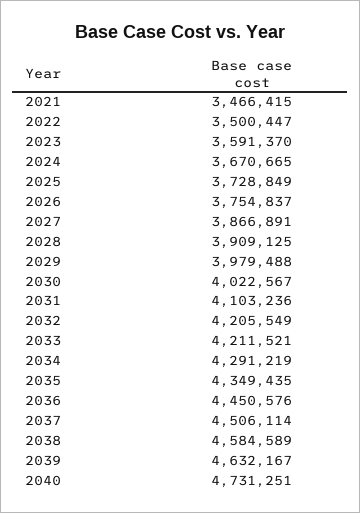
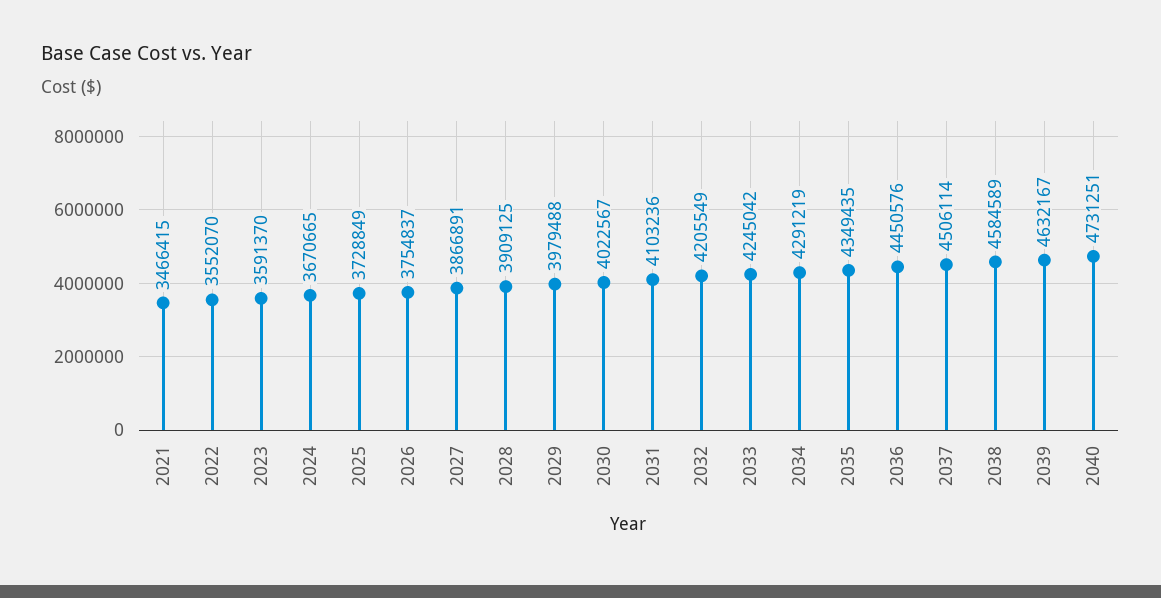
  {
    "2021": 3466415,
-   "2022": 3500447,
+   "2022": 3552070,
    "2023": 3591370,
    "2024": 3670665,
    "2025": 3728849,
    "2026": 3754837,
    "2027": 3866891,
    "2028": 3909125,
    "2029": 3979488,
    "2030": 4022567,
    "2031": 4103236,
    "2032": 4205549,
-   "2033": 4211521,
+   "2033": 4245042,
    "2034": 4291219,
    "2035": 4349435,
    "2036": 4450576,
    "2037": 4506114,
    "2038": 4584589,
    "2039": 4632167,
    "2040": 4731251
  }

